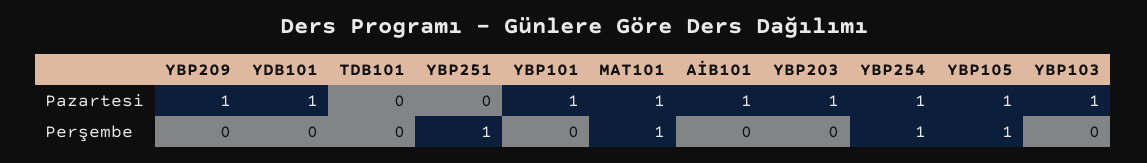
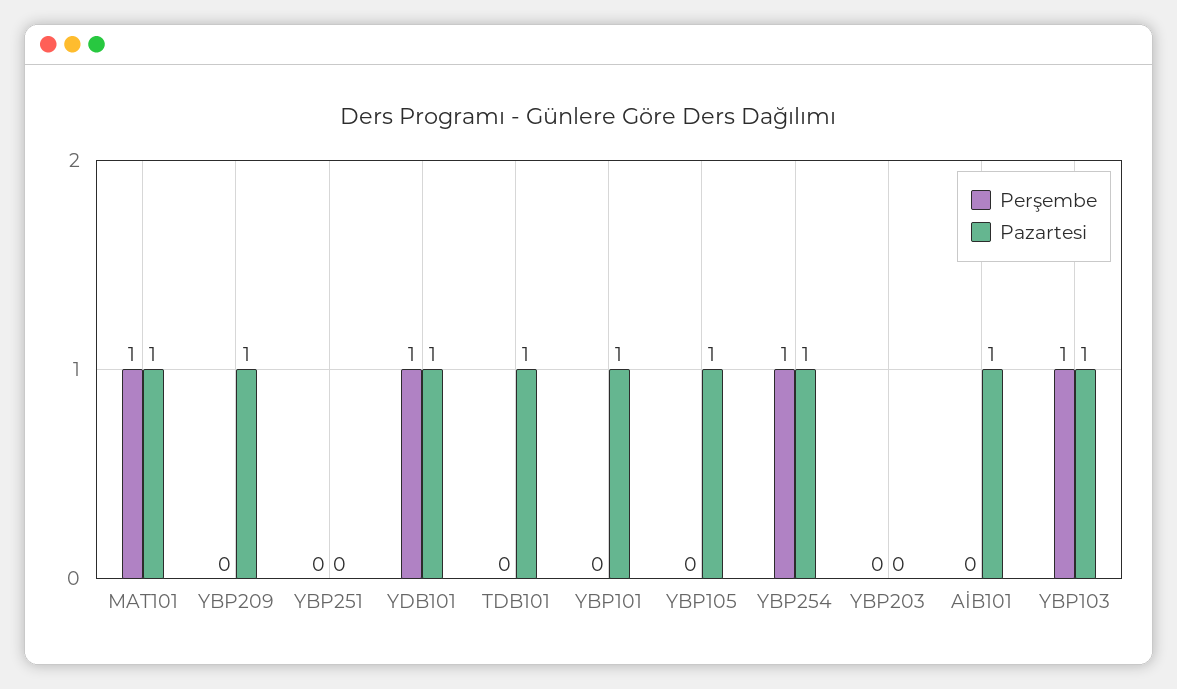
  {
    "Pazartesi": {
      "YBP209": 1,
      "YDB101": 1,
-     "TDB101": 0,
+     "TDB101": 1,
      "YBP251": 0,
      "YBP101": 1,
      "MAT101": 1,
      "AİB101": 1,
-     "YBP203": 1,
+     "YBP203": 0,
      "YBP254": 1,
      "YBP105": 1,
      "YBP103": 1
    },
    "Perşembe": {
      "YBP209": 0,
-     "YDB101": 0,
+     "YDB101": 1,
      "TDB101": 0,
-     "YBP251": 1,
+     "YBP251": 0,
      "YBP101": 0,
      "MAT101": 1,
      "AİB101": 0,
      "YBP203": 0,
      "YBP254": 1,
-     "YBP105": 1,
+     "YBP105": 0,
-     "YBP103": 0
+     "YBP103": 1
    }
  }

